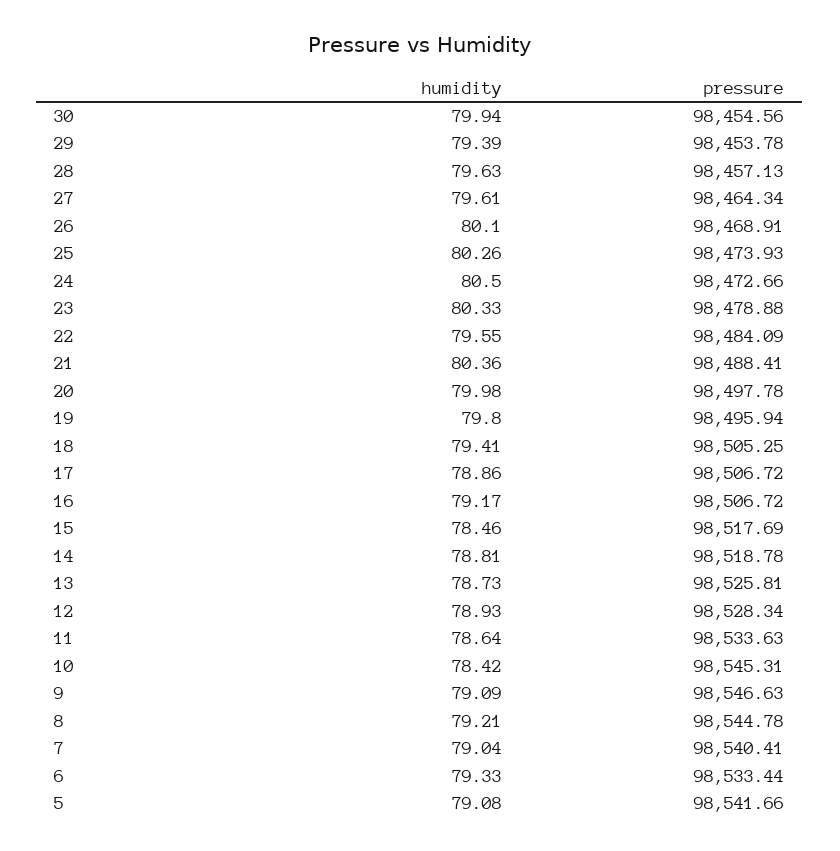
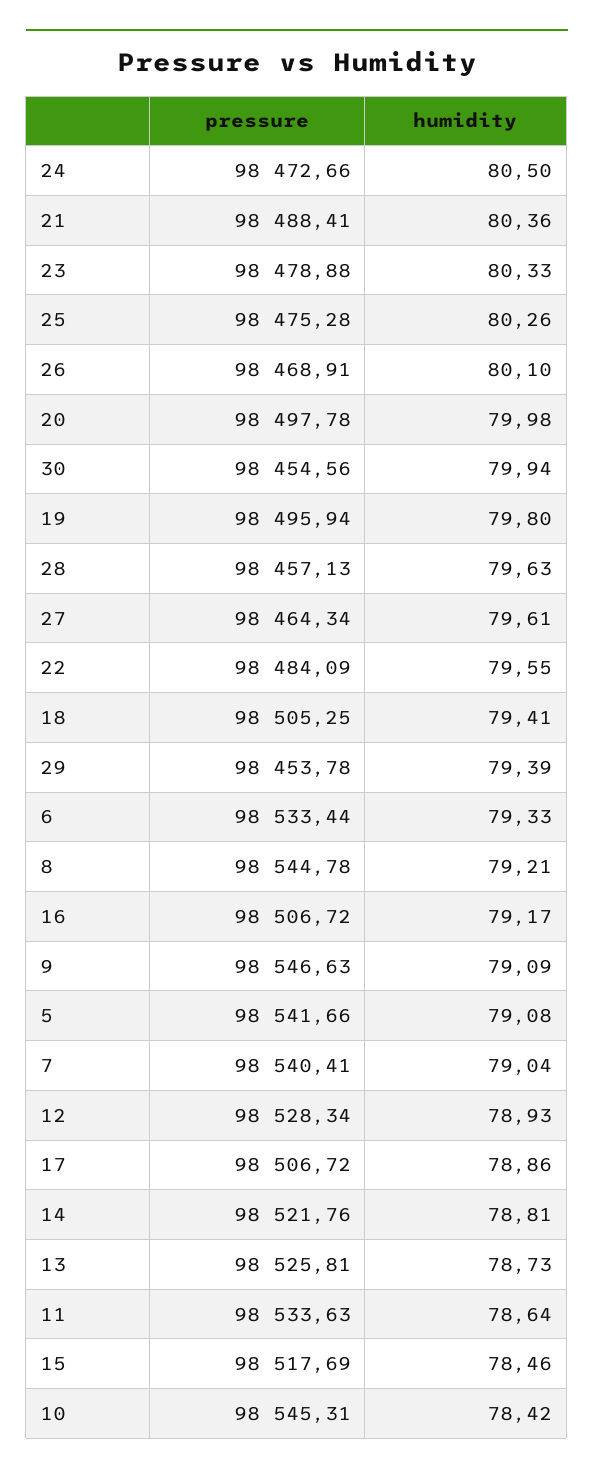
  {
    "humidity": {
      "30": 79.94,
      "29": 79.39,
      "28": 79.63,
      "27": 79.61,
      "26": 80.1,
      "25": 80.26,
      "24": 80.5,
      "23": 80.33,
      "22": 79.55,
      "21": 80.36,
      "20": 79.98,
      "19": 79.8,
      "18": 79.41,
      "17": 78.86,
      "16": 79.17,
      "15": 78.46,
      "14": 78.81,
      "13": 78.73,
      "12": 78.93,
      "11": 78.64,
      "10": 78.42,
      "9": 79.09,
      "8": 79.21,
      "7": 79.04,
      "6": 79.33,
      "5": 79.08
    },
    "pressure": {
      "30": 98454.56,
      "29": 98453.78,
      "28": 98457.13,
      "27": 98464.34,
      "26": 98468.91,
-     "25": 98473.93,
+     "25": 98475.28,
      "24": 98472.66,
      "23": 98478.88,
      "22": 98484.09,
      "21": 98488.41,
      "20": 98497.78,
      "19": 98495.94,
      "18": 98505.25,
      "17": 98506.72,
      "16": 98506.72,
      "15": 98517.69,
-     "14": 98518.78,
+     "14": 98521.76,
      "13": 98525.81,
      "12": 98528.34,
      "11": 98533.63,
      "10": 98545.31,
      "9": 98546.63,
      "8": 98544.78,
      "7": 98540.41,
      "6": 98533.44,
      "5": 98541.66
    }
  }

